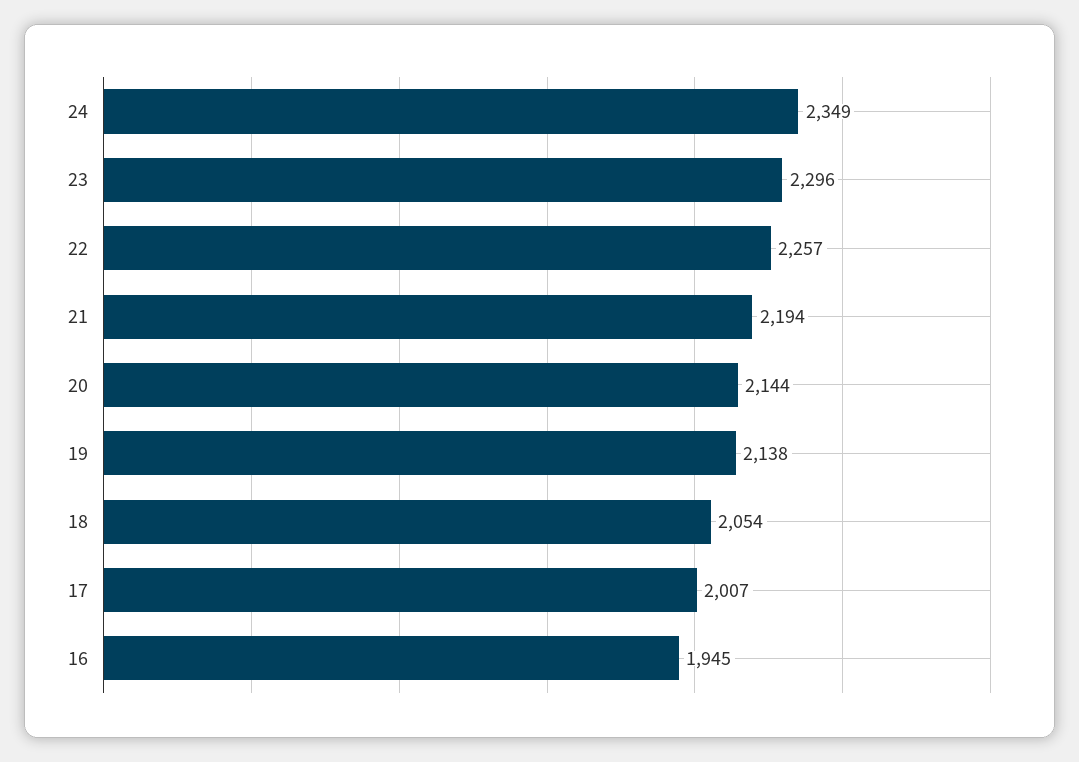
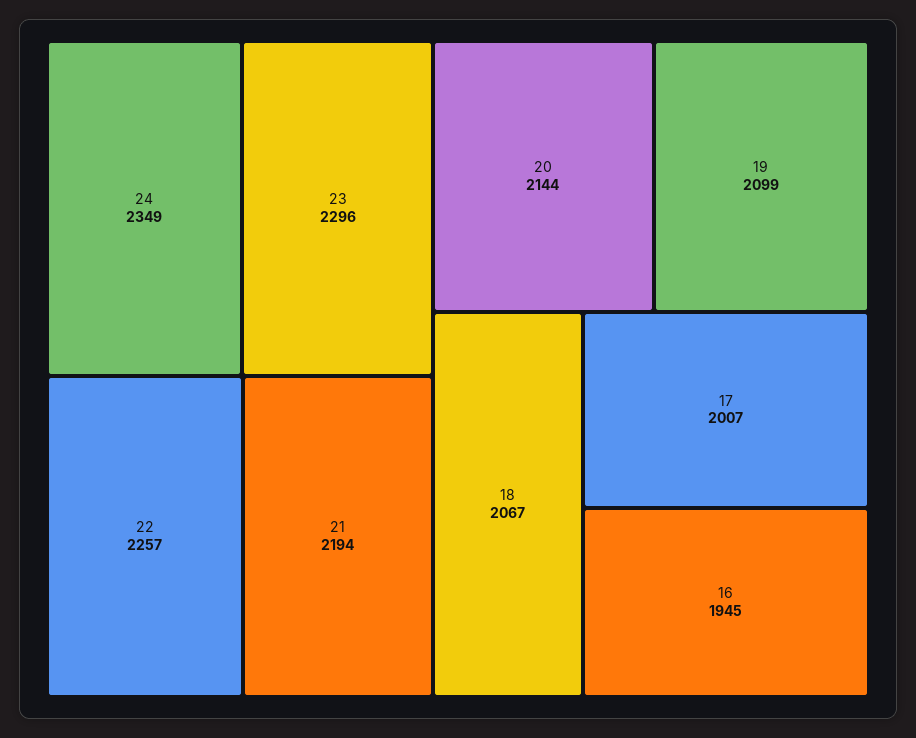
  {
    "24": 2349,
    "23": 2296,
    "22": 2257,
    "21": 2194,
    "20": 2144,
-   "19": 2138,
+   "19": 2099,
-   "18": 2054,
+   "18": 2067,
    "17": 2007,
    "16": 1945
  }

